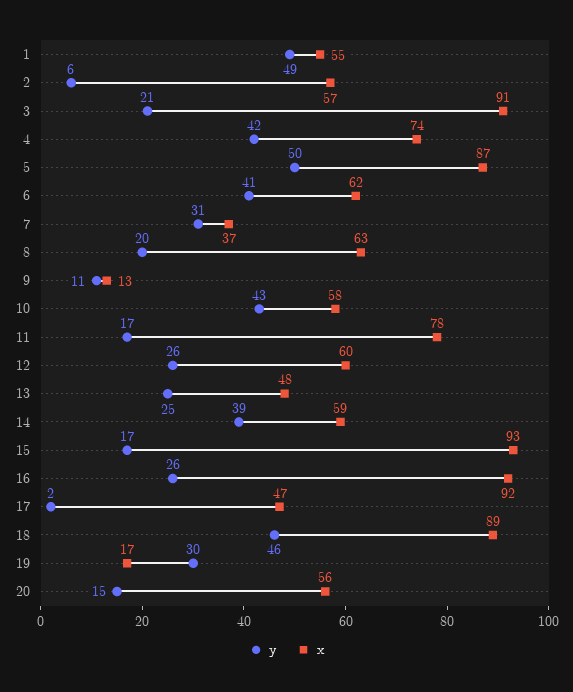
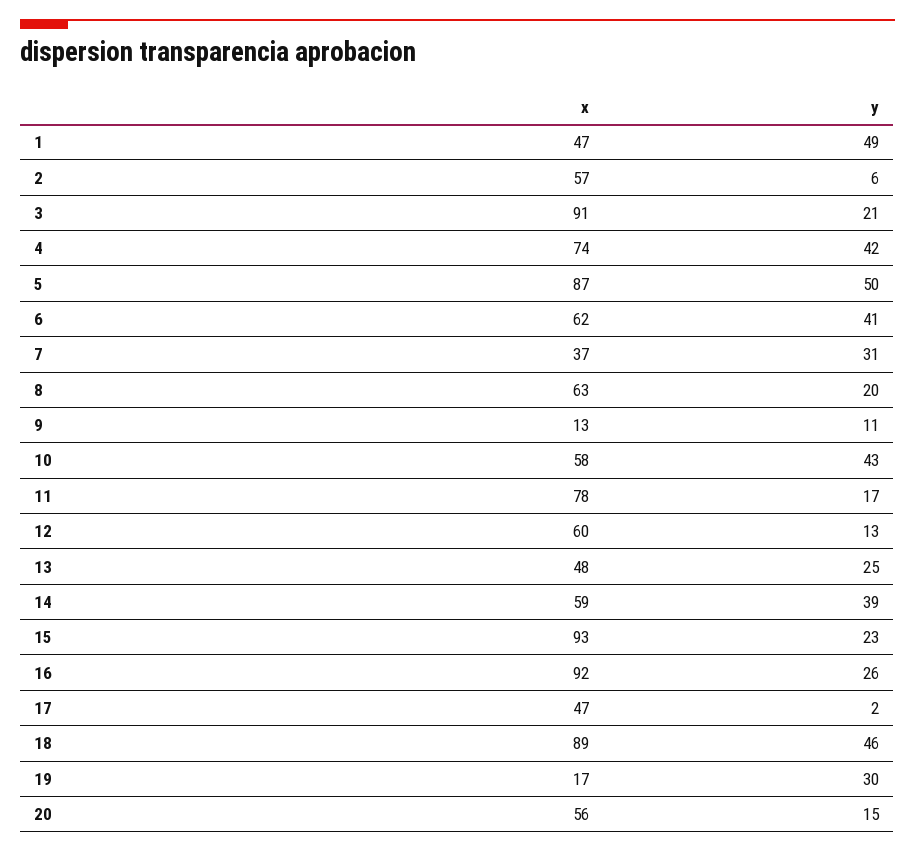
  {
    "y": {
      "1": 49,
      "2": 6,
      "3": 21,
      "4": 42,
      "5": 50,
      "6": 41,
      "7": 31,
      "8": 20,
      "9": 11,
      "10": 43,
      "11": 17,
-     "12": 26,
+     "12": 13,
      "13": 25,
      "14": 39,
-     "15": 17,
+     "15": 23,
      "16": 26,
      "17": 2,
      "18": 46,
      "19": 30,
      "20": 15
    },
    "x": {
-     "1": 55,
+     "1": 47,
      "2": 57,
      "3": 91,
      "4": 74,
      "5": 87,
      "6": 62,
      "7": 37,
      "8": 63,
      "9": 13,
      "10": 58,
      "11": 78,
      "12": 60,
      "13": 48,
      "14": 59,
      "15": 93,
      "16": 92,
      "17": 47,
      "18": 89,
      "19": 17,
      "20": 56
    }
  }

